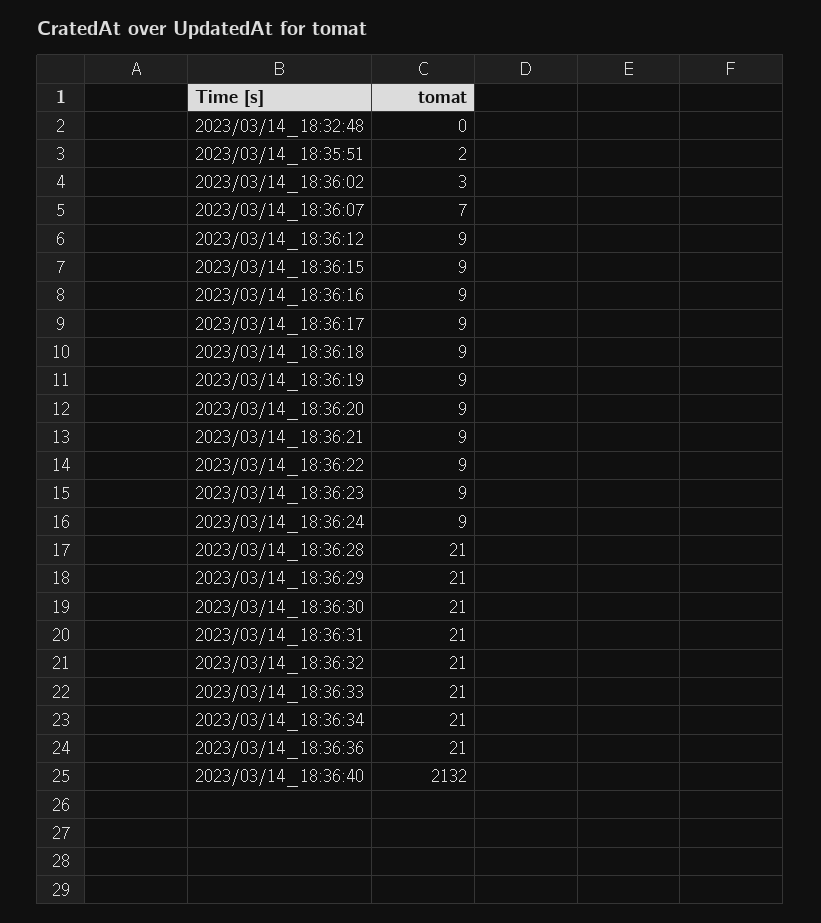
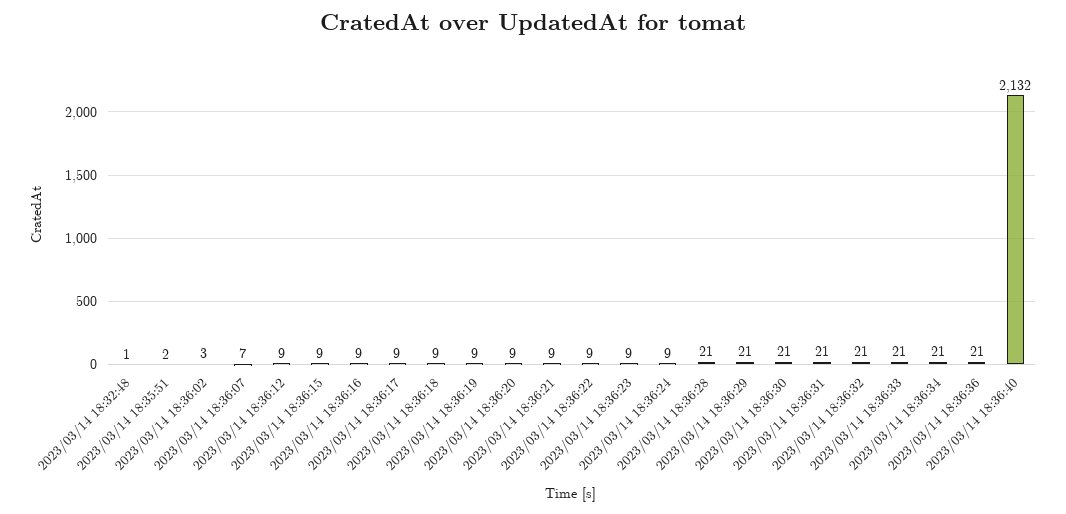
  {
-   "2023/03/14_18:32:48": 0,
+   "2023/03/14_18:32:48": 1,
    "2023/03/14_18:35:51": 2,
    "2023/03/14_18:36:02": 3,
    "2023/03/14_18:36:07": 7,
    "2023/03/14_18:36:12": 9,
    "2023/03/14_18:36:15": 9,
    "2023/03/14_18:36:16": 9,
    "2023/03/14_18:36:17": 9,
    "2023/03/14_18:36:18": 9,
    "2023/03/14_18:36:19": 9,
    "2023/03/14_18:36:20": 9,
    "2023/03/14_18:36:21": 9,
    "2023/03/14_18:36:22": 9,
    "2023/03/14_18:36:23": 9,
    "2023/03/14_18:36:24": 9,
    "2023/03/14_18:36:28": 21,
    "2023/03/14_18:36:29": 21,
    "2023/03/14_18:36:30": 21,
    "2023/03/14_18:36:31": 21,
    "2023/03/14_18:36:32": 21,
    "2023/03/14_18:36:33": 21,
    "2023/03/14_18:36:34": 21,
    "2023/03/14_18:36:36": 21,
    "2023/03/14_18:36:40": 2132
  }

